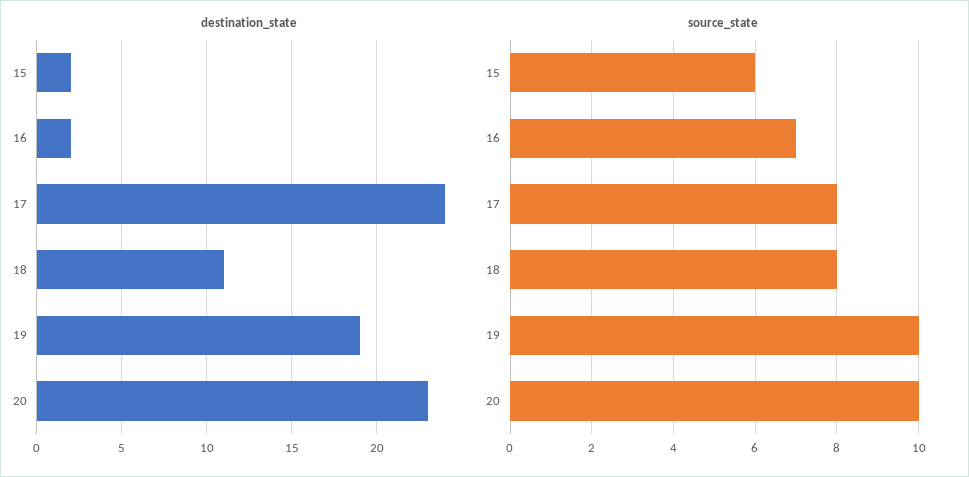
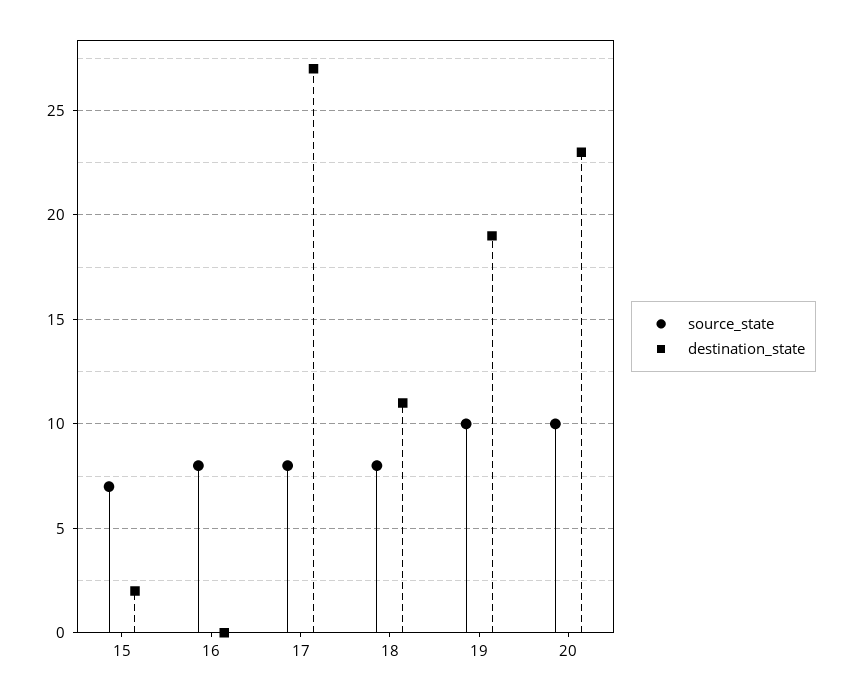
  {
    "destination_state": {
      "15": 2,
-     "16": 2,
+     "16": 0,
-     "17": 24,
+     "17": 27,
      "18": 11,
      "19": 19,
      "20": 23
    },
    "source_state": {
-     "15": 6,
+     "15": 7,
-     "16": 7,
+     "16": 8,
      "17": 8,
      "18": 8,
      "19": 10,
      "20": 10
    }
  }

